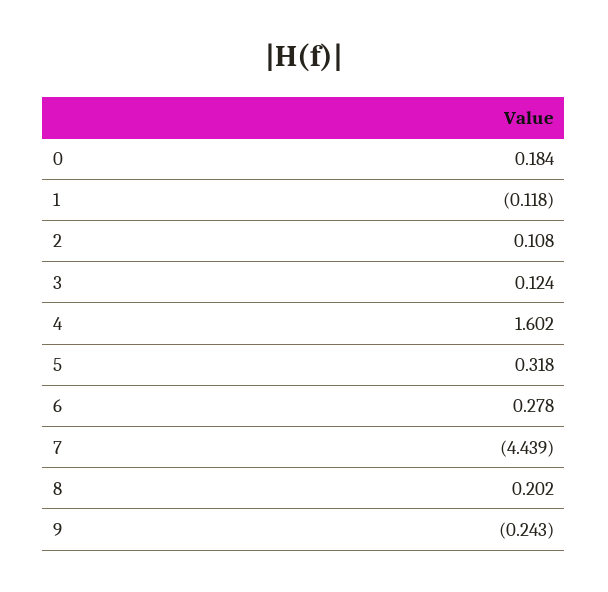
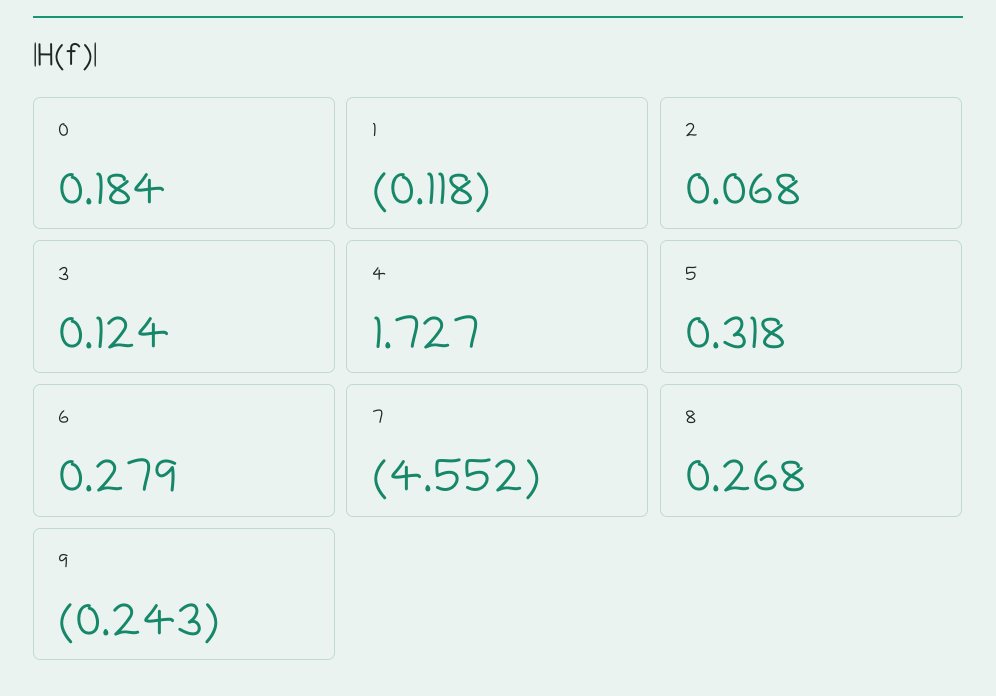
  {
    "0": 0.184,
    "1": -0.118,
-   "2": 0.108,
+   "2": 0.068,
    "3": 0.124,
-   "4": 1.602,
+   "4": 1.727,
    "5": 0.318,
-   "6": 0.278,
+   "6": 0.279,
-   "7": -4.439,
+   "7": -4.552,
-   "8": 0.202,
+   "8": 0.268,
    "9": -0.243
  }

